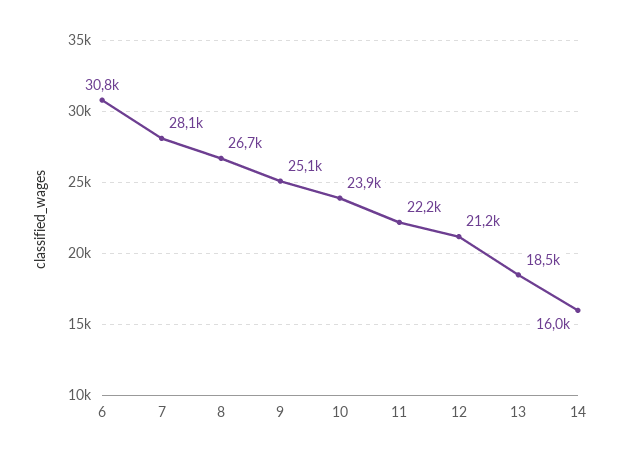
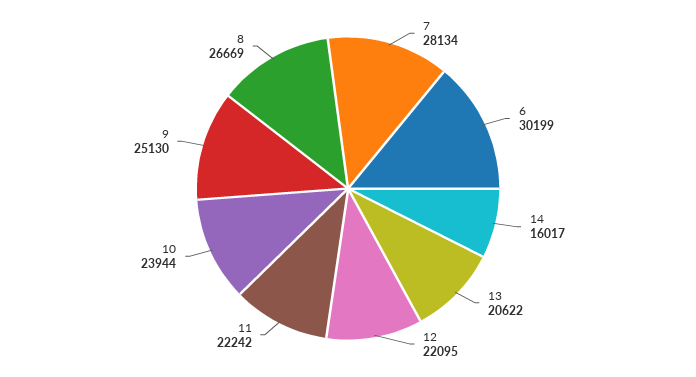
  {
-   "6": 30800,
+   "6": 30199,
    "7": 28134,
    "8": 26669,
    "9": 25130,
    "10": 23944,
    "11": 22242,
-   "12": 21200,
+   "12": 22095,
-   "13": 18500,
+   "13": 20622,
    "14": 16017
  }

